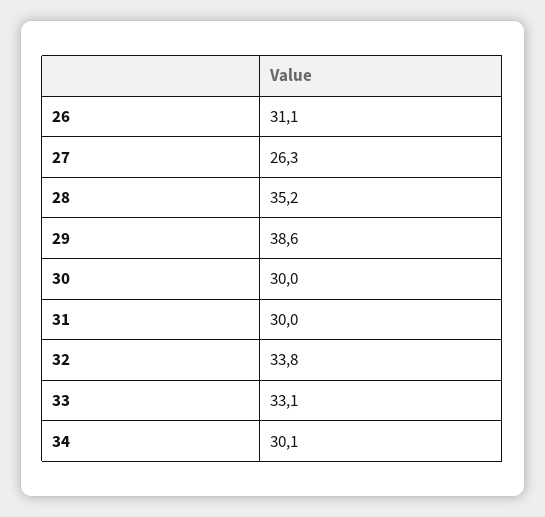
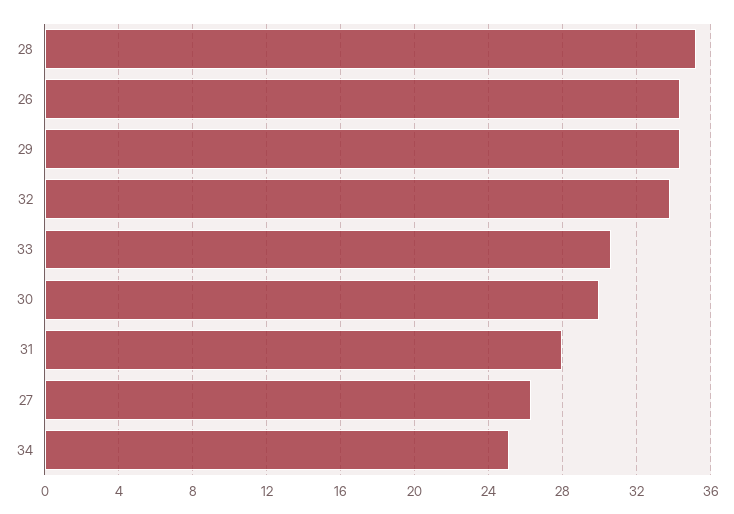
  {
-   "26": 31.1,
+   "26": 34.5,
    "27": 26.3,
    "28": 35.2,
-   "29": 38.6,
+   "29": 34.5,
    "30": 30,
-   "31": 30,
+   "31": 28,
    "32": 33.8,
-   "33": 33.1,
+   "33": 30.5,
-   "34": 30.1
+   "34": 25
  }

